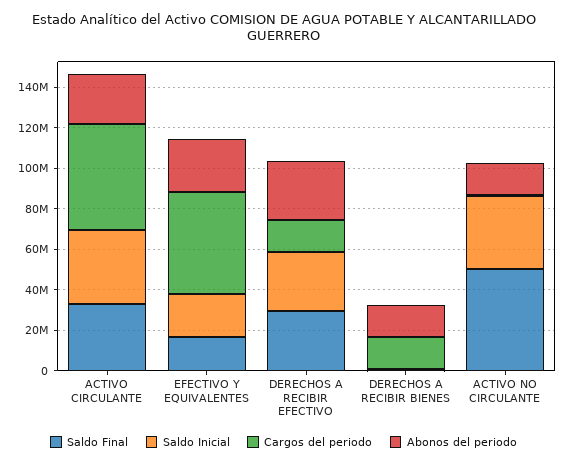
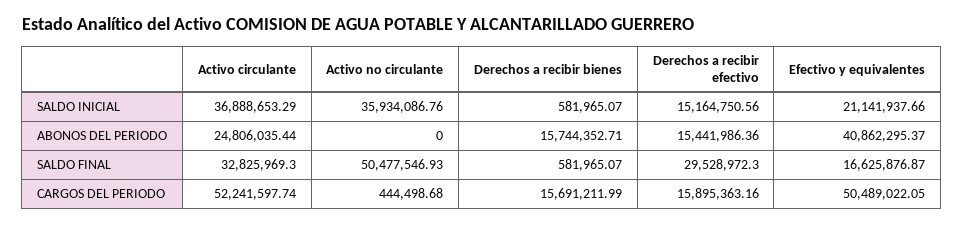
  {
    "Saldo Final": {
      "ACTIVO CIRCULANTE": 32825969.3,
      "EFECTIVO Y EQUIVALENTES": 16625876.87,
      "DERECHOS A RECIBIR EFECTIVO": 29528972.3,
      "DERECHOS A RECIBIR BIENES": 581965.07,
      "ACTIVO NO CIRCULANTE": 50477546.93
    },
    "Saldo Inicial": {
      "ACTIVO CIRCULANTE": 36888653.29,
      "EFECTIVO Y EQUIVALENTES": 21141937.66,
-     "DERECHOS A RECIBIR EFECTIVO": 30000000,
+     "DERECHOS A RECIBIR EFECTIVO": 15164750.56,
      "DERECHOS A RECIBIR BIENES": 581965.07,
      "ACTIVO NO CIRCULANTE": 35934086.76
    },
    "Cargos del periodo": {
      "ACTIVO CIRCULANTE": 52241597.74,
      "EFECTIVO Y EQUIVALENTES": 50489022.05,
      "DERECHOS A RECIBIR EFECTIVO": 15895363.16,
      "DERECHOS A RECIBIR BIENES": 15691211.99,
      "ACTIVO NO CIRCULANTE": 444498.68
    },
    "Abonos del periodo": {
      "ACTIVO CIRCULANTE": 24806035.44,
-     "EFECTIVO Y EQUIVALENTES": 25000000,
+     "EFECTIVO Y EQUIVALENTES": 40862295.37,
-     "DERECHOS A RECIBIR EFECTIVO": 30000000,
+     "DERECHOS A RECIBIR EFECTIVO": 15441986.36,
      "DERECHOS A RECIBIR BIENES": 15744352.71,
-     "ACTIVO NO CIRCULANTE": 15000000
+     "ACTIVO NO CIRCULANTE": 0
    }
  }

